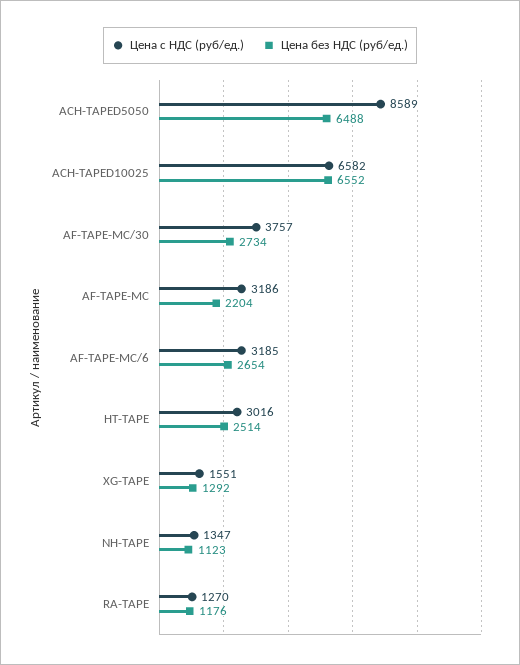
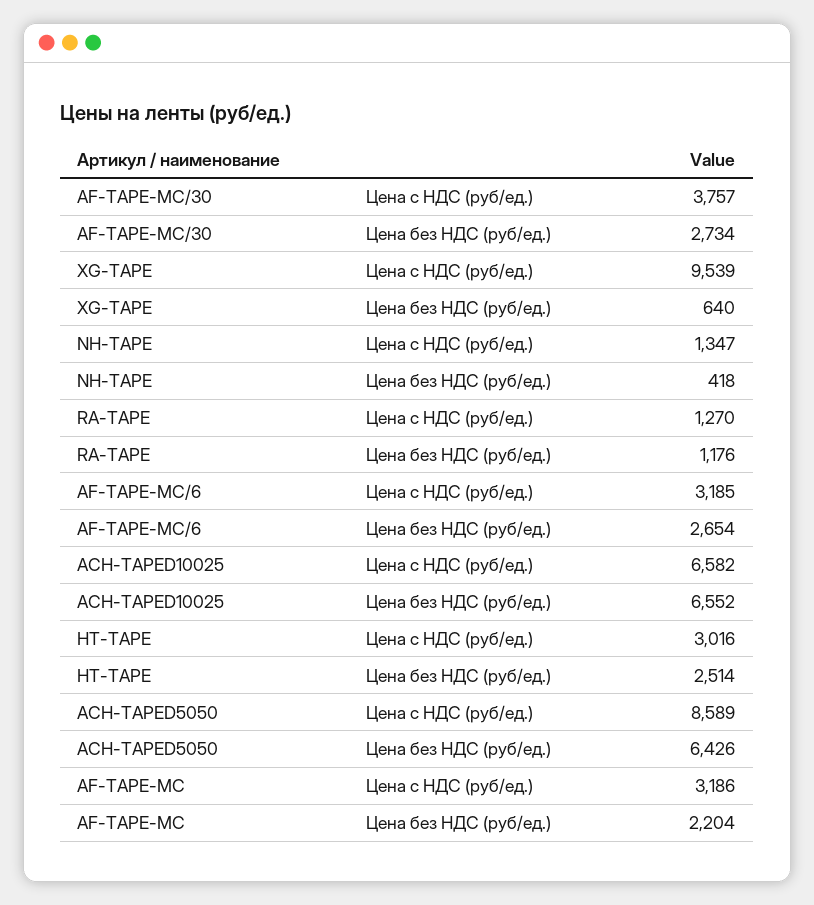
  {
    "Цена с НДС (руб/ед.)": {
      "ACH-TAPED5050": 8589,
      "ACH-TAPED10025": 6582,
      "AF-TAPE-MC/30": 3757,
      "AF-TAPE-MC": 3186,
      "AF-TAPE-MC/6": 3185,
      "HT-TAPE": 3016,
-     "XG-TAPE": 1551,
+     "XG-TAPE": 9539,
      "NH-TAPE": 1347,
      "RA-TAPE": 1270
    },
    "Цена без НДС (руб/ед.)": {
-     "ACH-TAPED5050": 6488,
+     "ACH-TAPED5050": 6426,
      "ACH-TAPED10025": 6552,
      "AF-TAPE-MC/30": 2734,
      "AF-TAPE-MC": 2204,
      "AF-TAPE-MC/6": 2654,
      "HT-TAPE": 2514,
-     "XG-TAPE": 1292,
+     "XG-TAPE": 640,
-     "NH-TAPE": 1123,
+     "NH-TAPE": 418,
      "RA-TAPE": 1176
    }
  }

